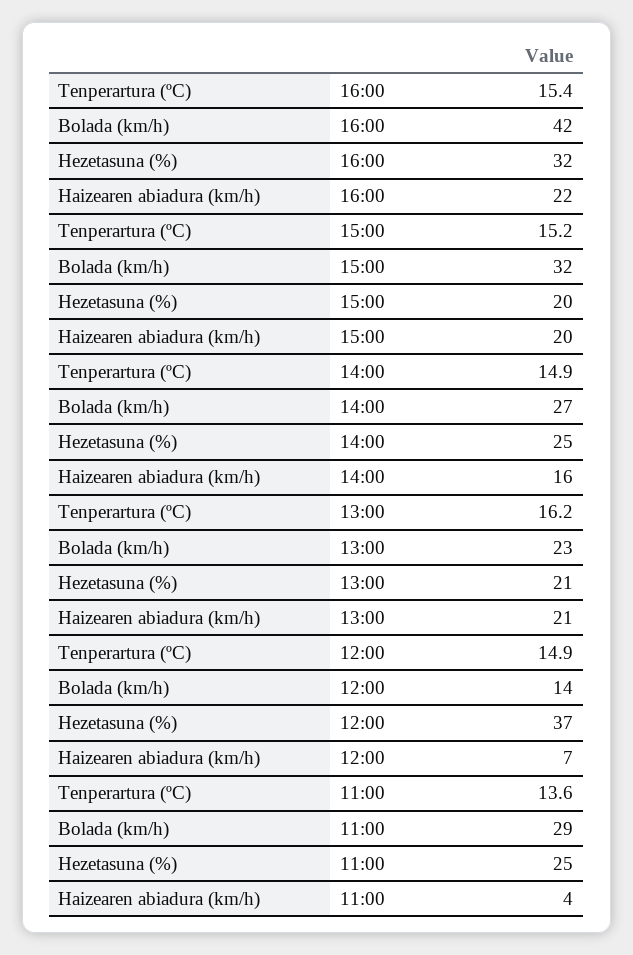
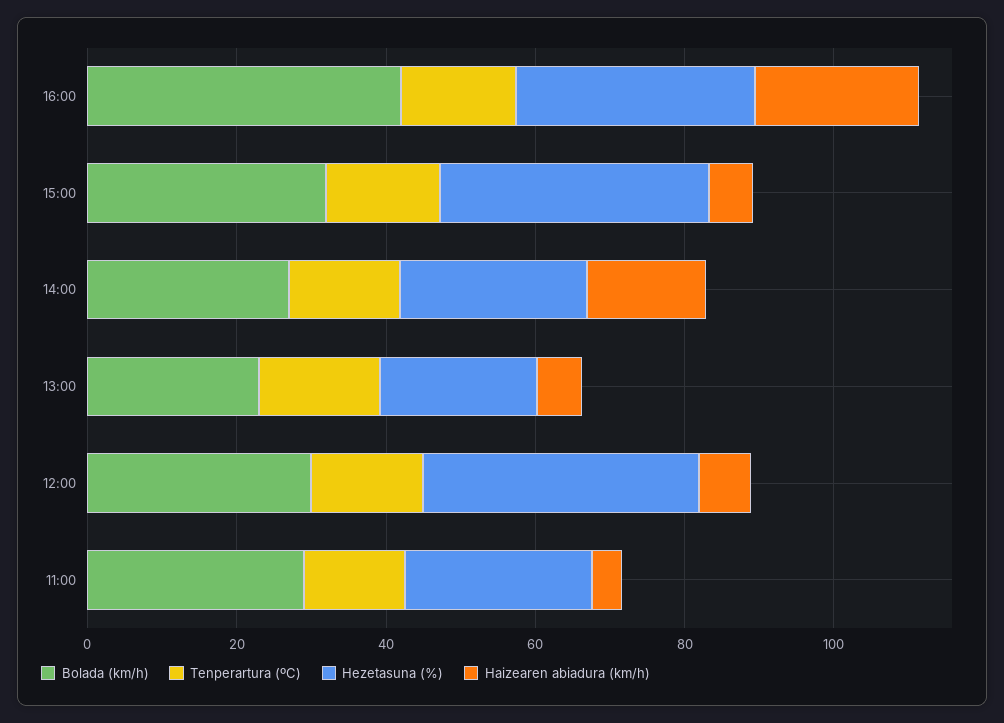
  {
    "Tenperartura (ºC)": {
      "16:00": 15.4,
      "15:00": 15.2,
      "14:00": 14.9,
      "13:00": 16.2,
      "12:00": 14.9,
      "11:00": 13.6
    },
    "Bolada (km/h)": {
      "16:00": 42,
      "15:00": 32,
      "14:00": 27,
      "13:00": 23,
-     "12:00": 14,
+     "12:00": 30,
      "11:00": 29
    },
    "Hezetasuna (%)": {
      "16:00": 32,
-     "15:00": 20,
+     "15:00": 35,
      "14:00": 25,
      "13:00": 21,
      "12:00": 37,
      "11:00": 25
    },
    "Haizearen abiadura (km/h)": {
      "16:00": 22,
-     "15:00": 20,
+     "15:00": 5,
      "14:00": 16,
-     "13:00": 21,
+     "13:00": 5,
      "12:00": 7,
      "11:00": 4
    }
  }

